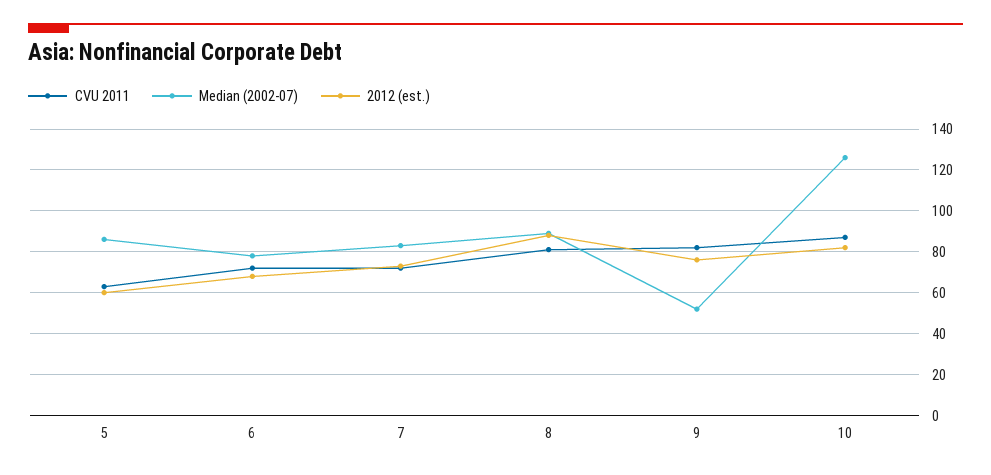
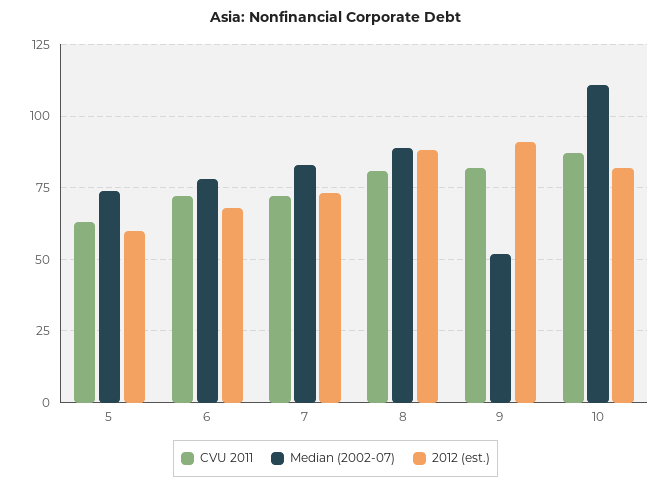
  {
    "CVU 2011": {
      "5": 65,
      "6": 70,
      "7": 70,
      "8": 80,
      "9": 80,
      "10": 85
    },
    "Median (2002-07)": {
-     "5": 85,
+     "5": 75,
      "6": 80,
      "7": 85,
      "8": 90,
      "9": 50,
-     "10": 125
+     "10": 110
    },
    "2012 (est.)": {
      "5": 60,
      "6": 70,
      "7": 75,
      "8": 90,
-     "9": 75,
+     "9": 90,
      "10": 80
    }
  }

